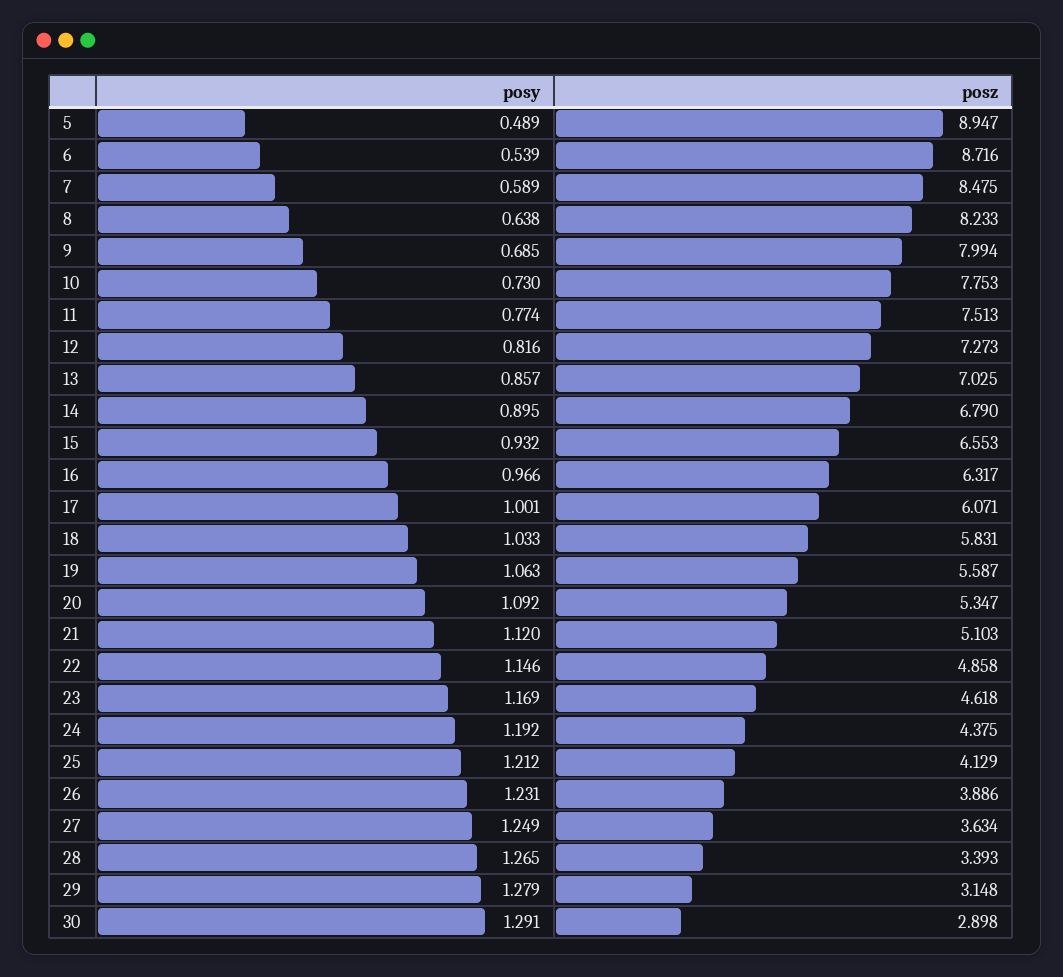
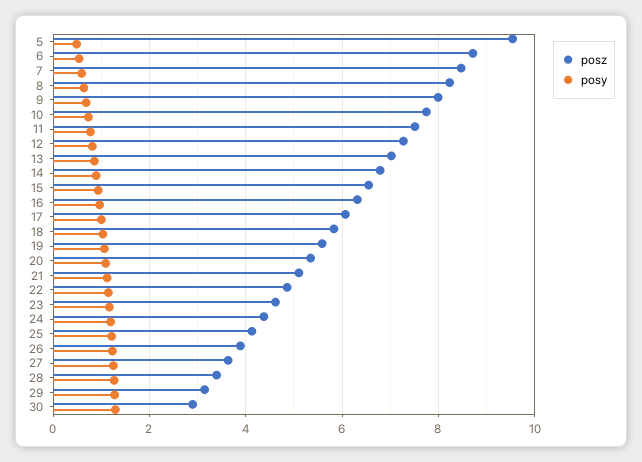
  {
    "posy": {
      "5": 0.489,
      "6": 0.539,
      "7": 0.589,
      "8": 0.638,
      "9": 0.685,
      "10": 0.73,
      "11": 0.774,
      "12": 0.816,
      "13": 0.857,
      "14": 0.895,
      "15": 0.932,
      "16": 0.966,
      "17": 1.001,
      "18": 1.033,
      "19": 1.063,
      "20": 1.092,
      "21": 1.12,
      "22": 1.146,
      "23": 1.169,
      "24": 1.192,
      "25": 1.212,
      "26": 1.231,
      "27": 1.249,
      "28": 1.265,
      "29": 1.279,
      "30": 1.291
    },
    "posz": {
-     "5": 8.947,
+     "5": 9.6,
      "6": 8.716,
      "7": 8.475,
      "8": 8.233,
      "9": 7.994,
      "10": 7.753,
      "11": 7.513,
      "12": 7.273,
      "13": 7.025,
      "14": 6.79,
      "15": 6.553,
      "16": 6.317,
      "17": 6.071,
      "18": 5.831,
      "19": 5.587,
      "20": 5.347,
      "21": 5.103,
      "22": 4.858,
      "23": 4.618,
      "24": 4.375,
      "25": 4.129,
      "26": 3.886,
      "27": 3.634,
      "28": 3.393,
      "29": 3.148,
      "30": 2.898
    }
  }

